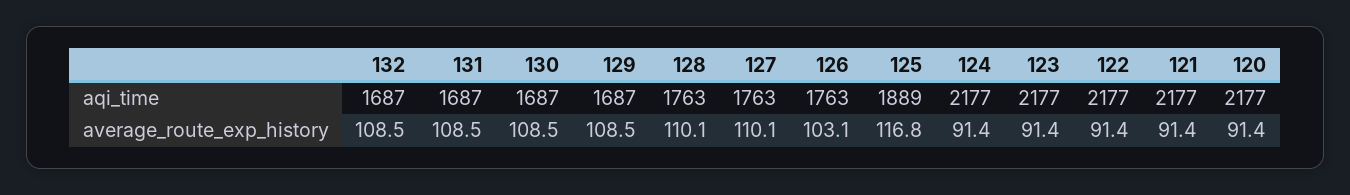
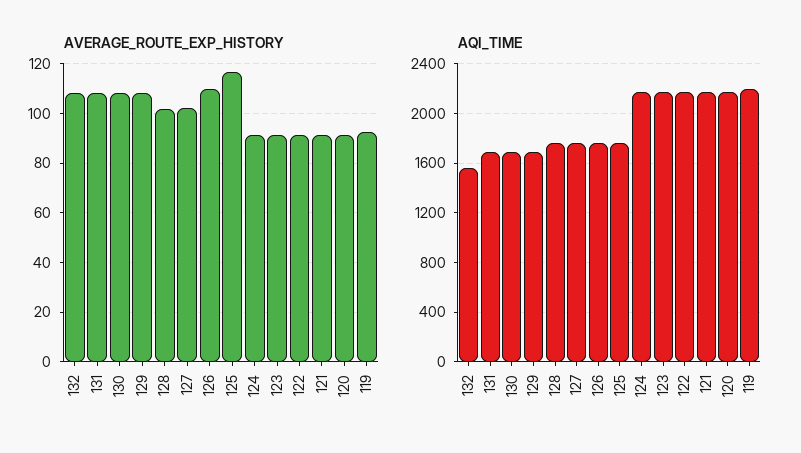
  {
    "aqi_time": {
-     "132": 1687,
+     "132": 1550,
      "131": 1687,
      "130": 1687,
      "129": 1687,
      "128": 1763,
      "127": 1763,
      "126": 1763,
-     "125": 1889,
+     "125": 1750,
      "124": 2177,
      "123": 2177,
      "122": 2177,
      "121": 2177,
-     "120": 2177
+     "120": 2177,
+     "119": 2200
    },
    "average_route_exp_history": {
      "132": 108.5,
      "131": 108.5,
      "130": 108.5,
      "129": 108.5,
-     "128": 110.1,
+     "128": 102.5,
-     "127": 110.1,
+     "127": 102.5,
-     "126": 103.1,
+     "126": 110,
      "125": 116.8,
      "124": 91.4,
      "123": 91.4,
      "122": 91.4,
      "121": 91.4,
-     "120": 91.4
+     "120": 91.4,
+     "119": 92.5
    }
  }

